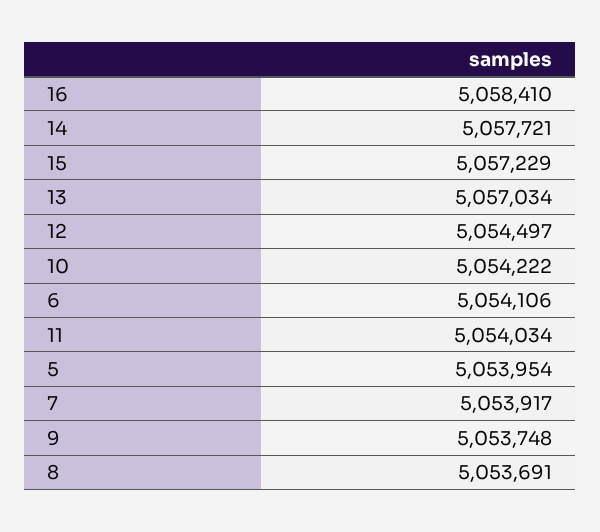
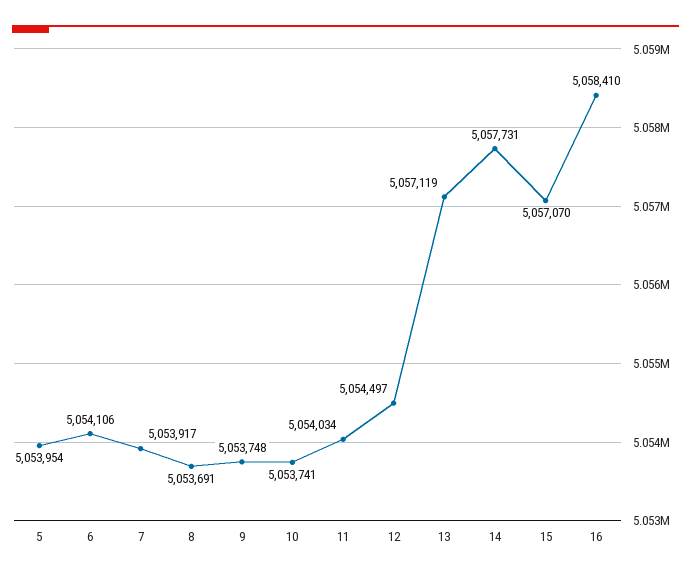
  {
    "16": 5058410,
-   "14": 5057721,
+   "14": 5057731,
-   "15": 5057229,
+   "15": 5057070,
-   "13": 5057034,
+   "13": 5057119,
    "12": 5054497,
-   "10": 5054222,
+   "10": 5053741,
    "6": 5054106,
    "11": 5054034,
    "5": 5053954,
    "7": 5053917,
    "9": 5053748,
    "8": 5053691
  }

